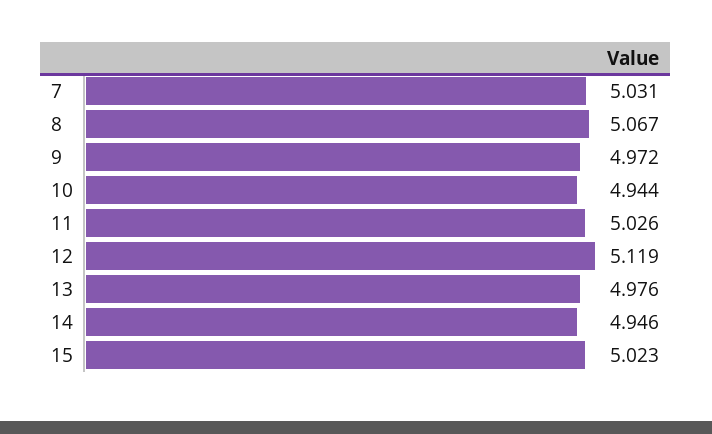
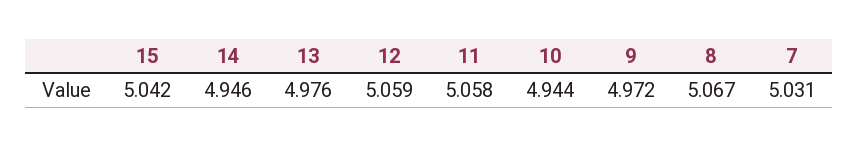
  {
    "7": 5.031,
    "8": 5.067,
    "9": 4.972,
    "10": 4.944,
-   "11": 5.026,
+   "11": 5.058,
-   "12": 5.119,
+   "12": 5.059,
    "13": 4.976,
    "14": 4.946,
-   "15": 5.023
+   "15": 5.042
  }

